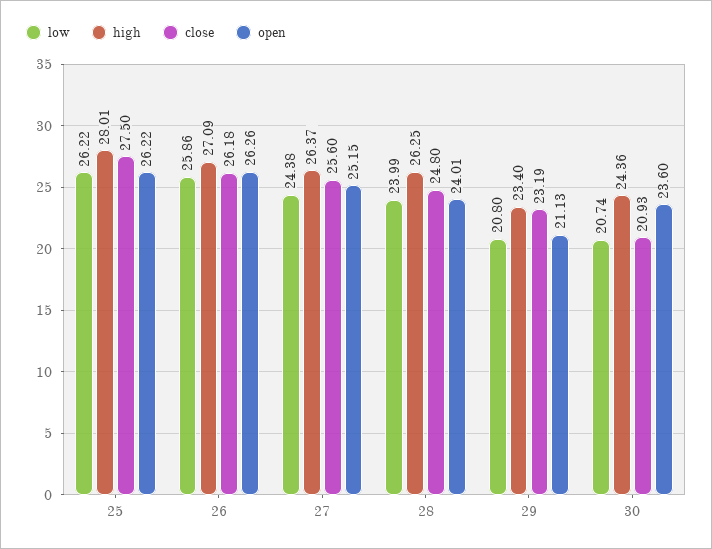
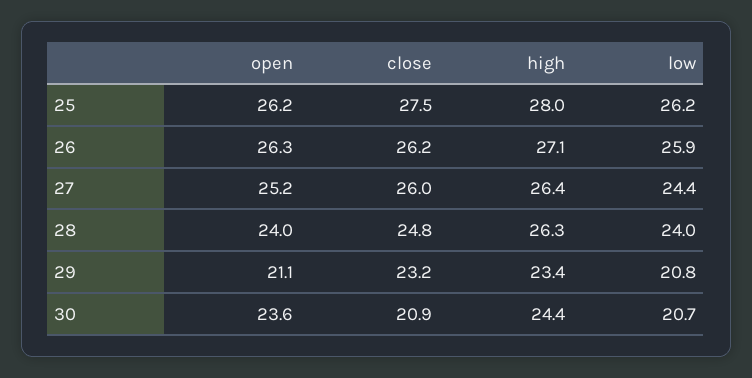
  {
    "low": {
      "25": 26.22,
      "26": 25.86,
      "27": 24.38,
      "28": 23.99,
      "29": 20.8,
      "30": 20.74
    },
    "high": {
      "25": 28.01,
      "26": 27.09,
      "27": 26.37,
      "28": 26.25,
      "29": 23.4,
      "30": 24.36
    },
    "close": {
      "25": 27.5,
      "26": 26.18,
-     "27": 25.6,
+     "27": 26,
      "28": 24.8,
      "29": 23.19,
      "30": 20.93
    },
    "open": {
      "25": 26.22,
      "26": 26.26,
      "27": 25.15,
      "28": 24.01,
      "29": 21.13,
      "30": 23.6
    }
  }

